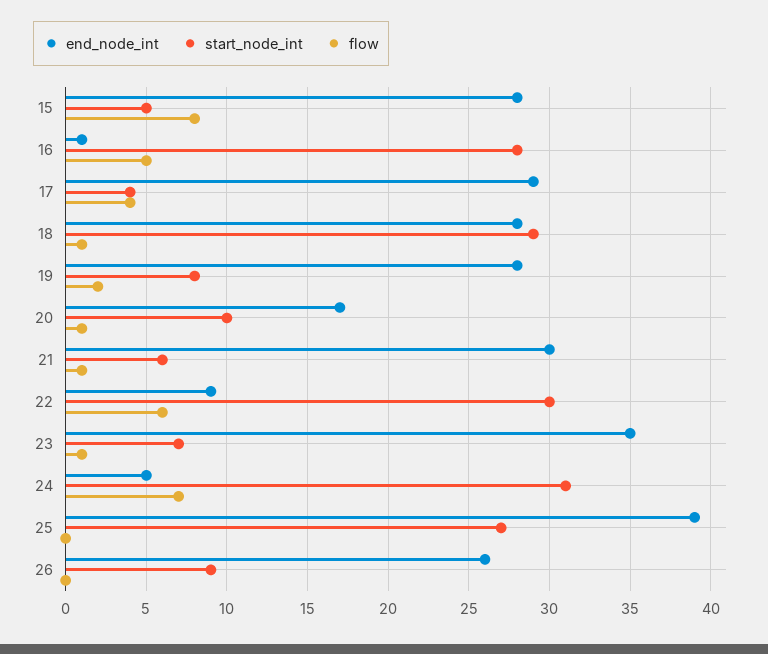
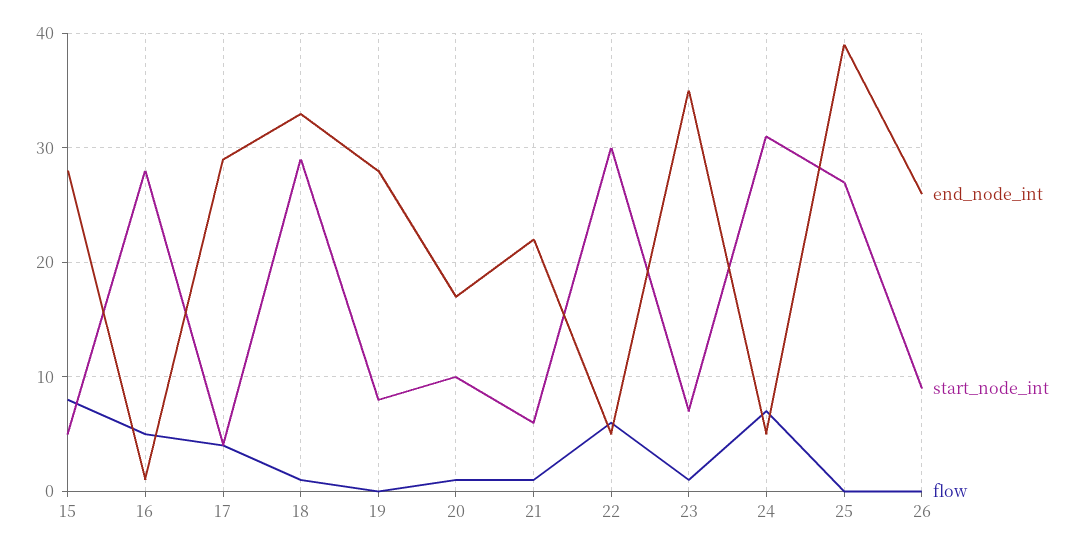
  {
    "end_node_int": {
      "15": 28,
      "16": 1,
      "17": 29,
-     "18": 28,
+     "18": 33,
      "19": 28,
      "20": 17,
-     "21": 30,
+     "21": 22,
-     "22": 9,
+     "22": 5,
      "23": 35,
      "24": 5,
      "25": 39,
      "26": 26
    },
    "start_node_int": {
      "15": 5,
      "16": 28,
      "17": 4,
      "18": 29,
      "19": 8,
      "20": 10,
      "21": 6,
      "22": 30,
      "23": 7,
      "24": 31,
      "25": 27,
      "26": 9
    },
    "flow": {
      "15": 8,
      "16": 5,
      "17": 4,
      "18": 1,
-     "19": 2,
+     "19": 0,
      "20": 1,
      "21": 1,
      "22": 6,
      "23": 1,
      "24": 7,
      "25": 0,
      "26": 0
    }
  }

